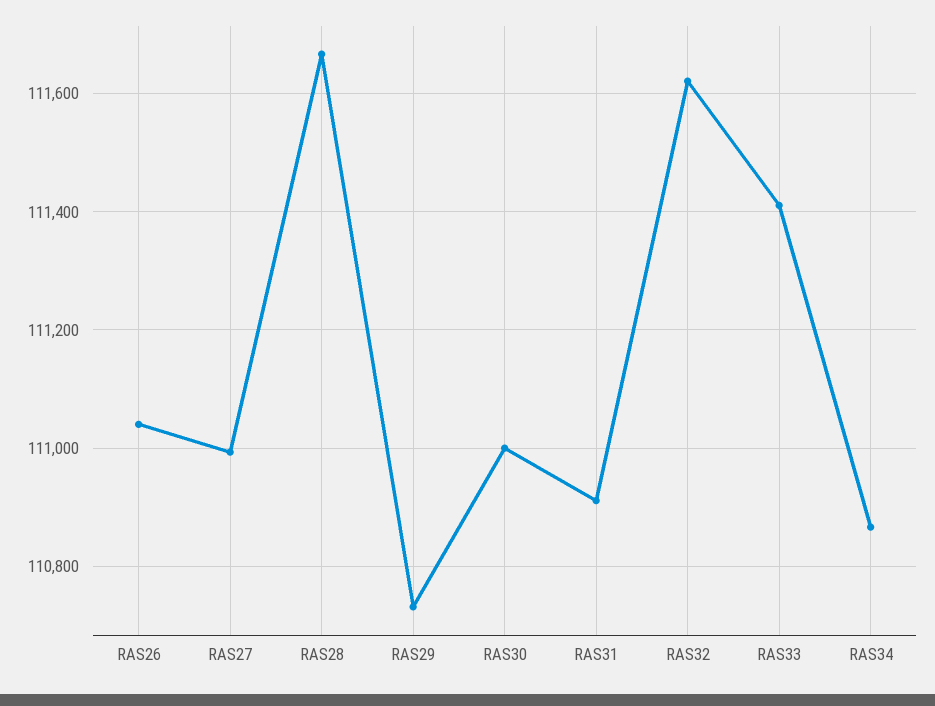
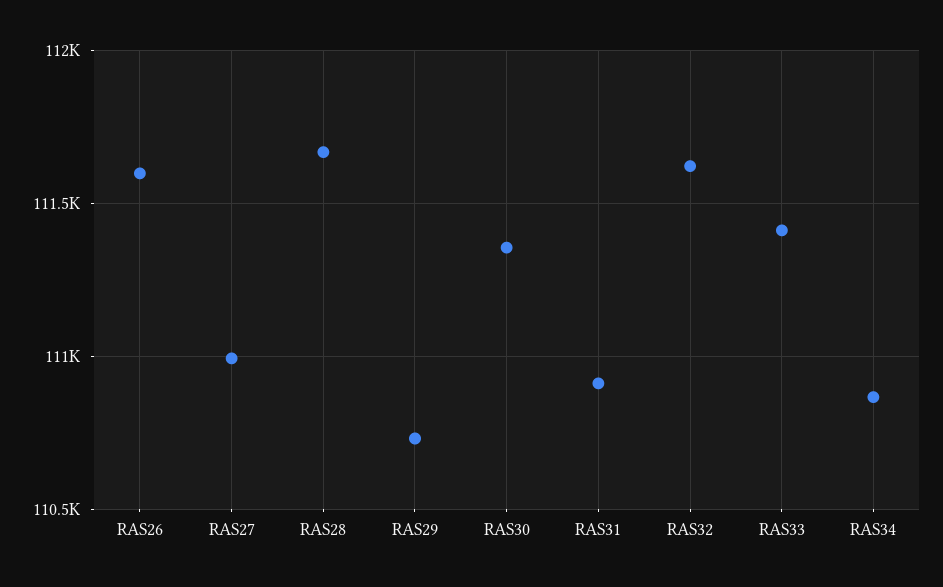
  {
-   "RAS26": 111040,
+   "RAS26": 111600,
    "RAS27": 111000,
    "RAS28": 111660,
    "RAS29": 110740,
-   "RAS30": 111000,
+   "RAS30": 111350,
    "RAS31": 110920,
    "RAS32": 111620,
    "RAS33": 111420,
    "RAS34": 110860
  }

